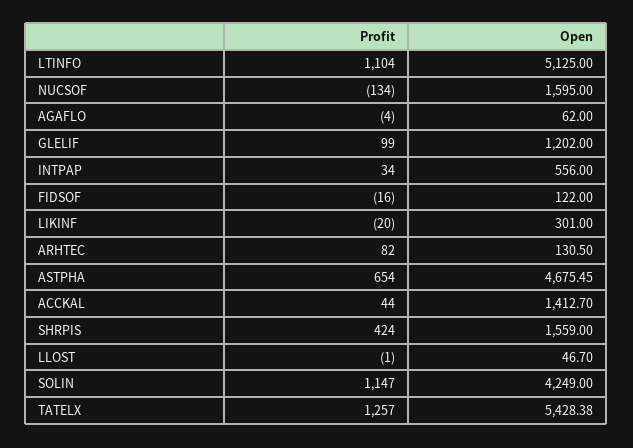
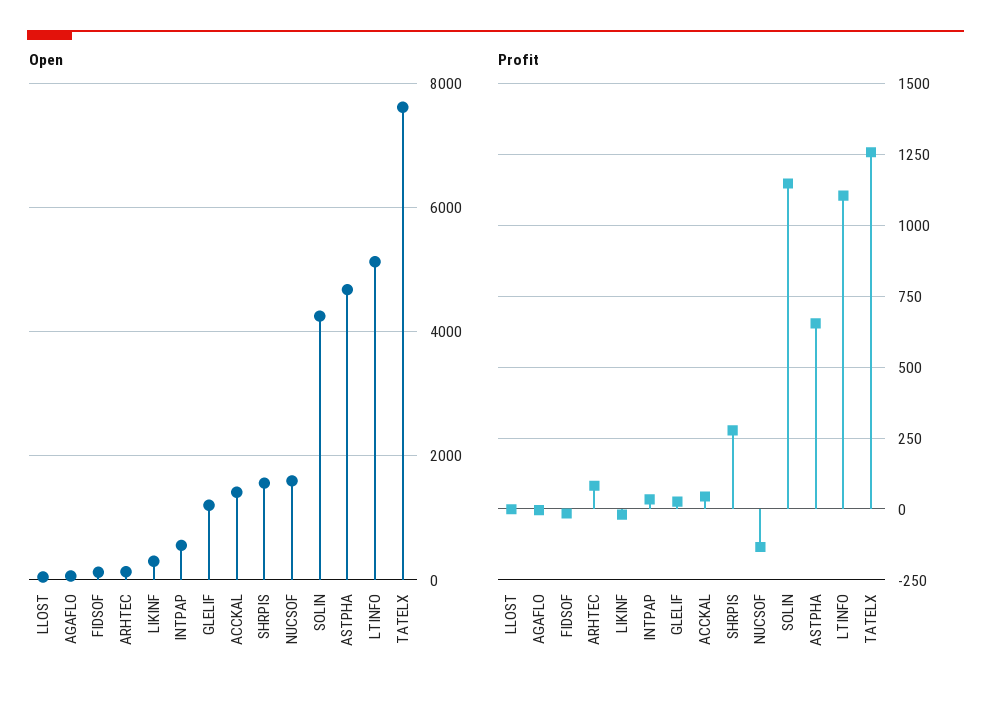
  {
    "Profit": {
      "LTINFO": 1104,
      "NUCSOF": -134,
      "AGAFLO": -4,
-     "GLELIF": 99,
+     "GLELIF": 25,
      "INTPAP": 34,
      "FIDSOF": -16,
      "LIKINF": -20,
      "ARHTEC": 82,
      "ASTPHA": 654,
      "ACCKAL": 44,
-     "SHRPIS": 424,
+     "SHRPIS": 275,
      "LLOST": -1,
      "SOLIN": 1147,
      "TATELX": 1257
    },
    "Open": {
      "LTINFO": 5125,
      "NUCSOF": 1595,
      "AGAFLO": 62,
      "GLELIF": 1202,
      "INTPAP": 556,
      "FIDSOF": 122,
      "LIKINF": 301,
      "ARHTEC": 130.5,
      "ASTPHA": 4675.45,
      "ACCKAL": 1412.7,
      "SHRPIS": 1559,
      "LLOST": 46.7,
      "SOLIN": 4249,
-     "TATELX": 5428.38
+     "TATELX": 7600
    }
  }

